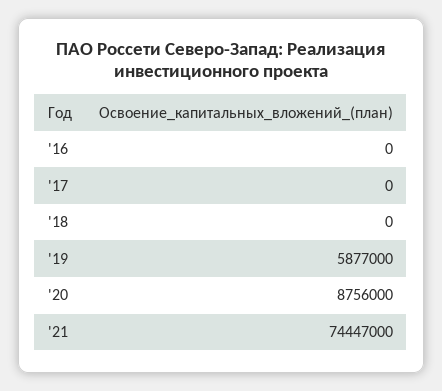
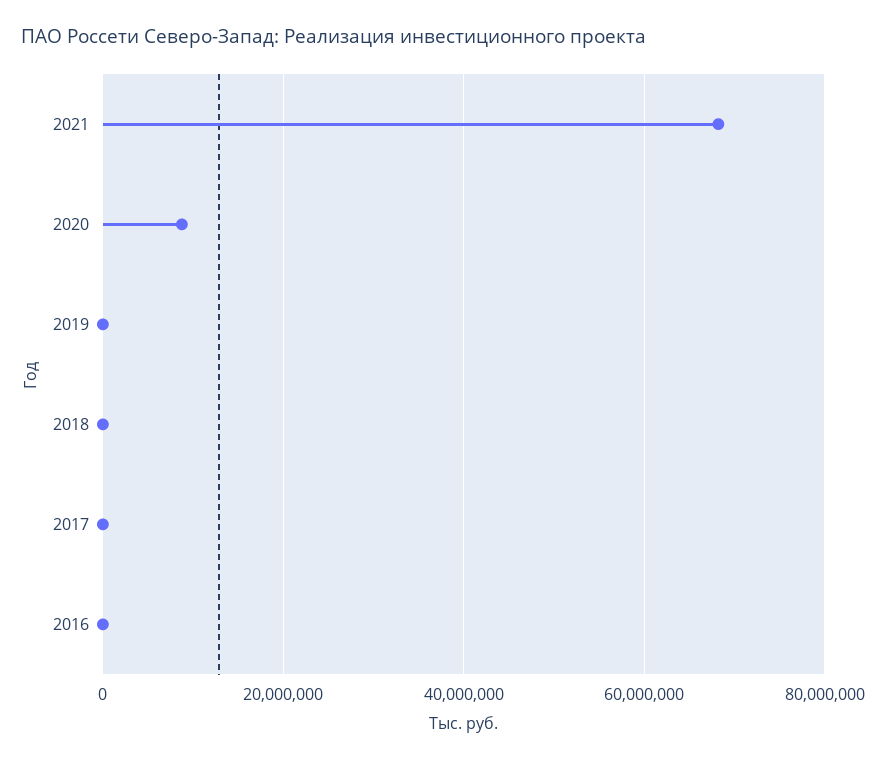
  {
    "'16": 0,
    "'17": 0,
    "'18": 0,
-   "'19": 5877000,
+   "'19": 0,
    "'20": 8756000,
-   "'21": 74447000
+   "'21": 68000000
  }

